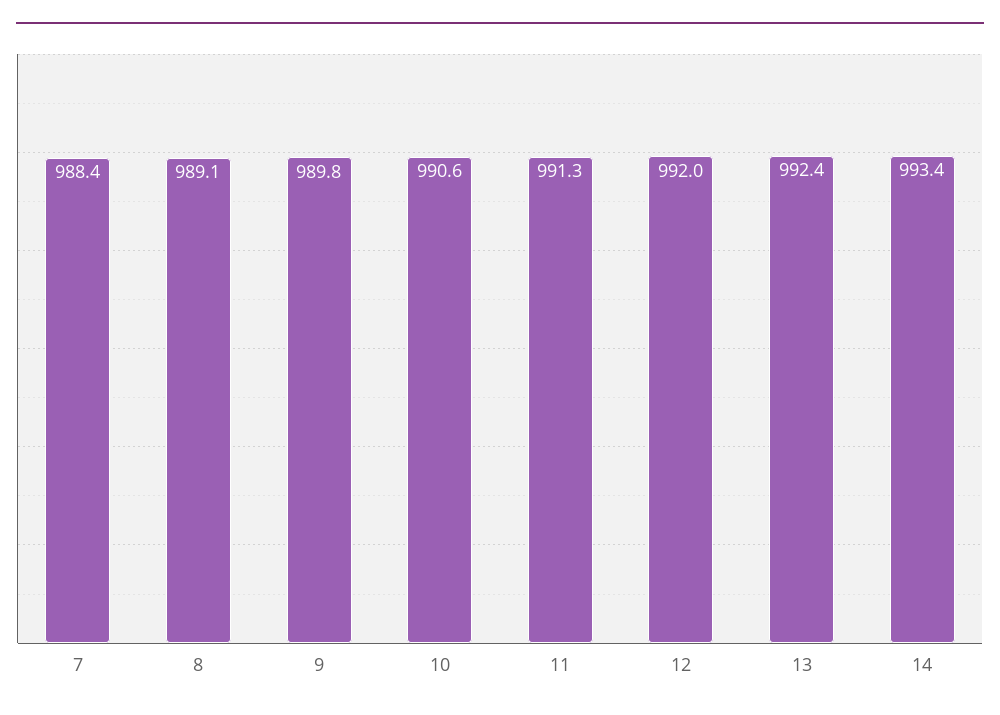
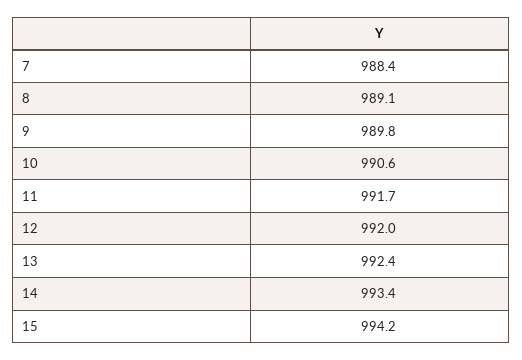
  {
    "7": 988.4,
    "8": 989.1,
    "9": 989.8,
    "10": 990.6,
-   "11": 991.3,
+   "11": 991.7,
    "12": 992,
    "13": 992.4,
-   "14": 993.4
+   "14": 993.4,
+   "15": 994.2
  }

